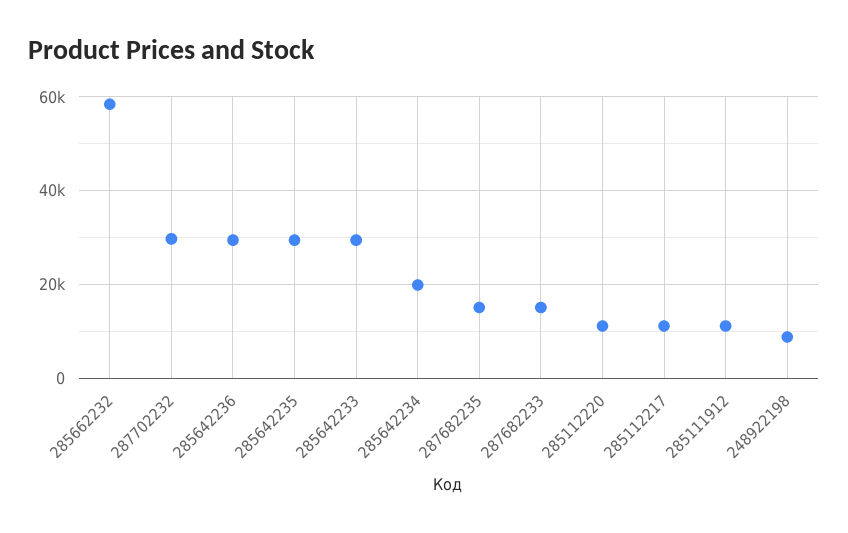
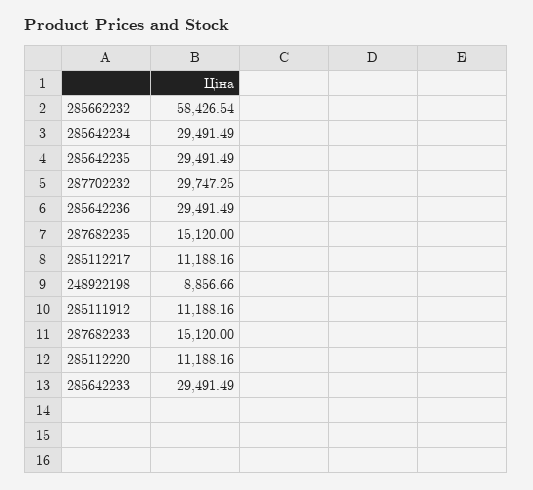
  {
    "285662232": 58426.54,
    "287702232": 29747.25,
    "285642236": 29491.49,
    "285642235": 29491.49,
    "285642233": 29491.49,
-   "285642234": 20000,
+   "285642234": 29491.49,
    "287682235": 15120,
    "287682233": 15120,
    "285112220": 11188.16,
    "285112217": 11188.16,
    "285111912": 11188.16,
    "248922198": 8856.66
  }

